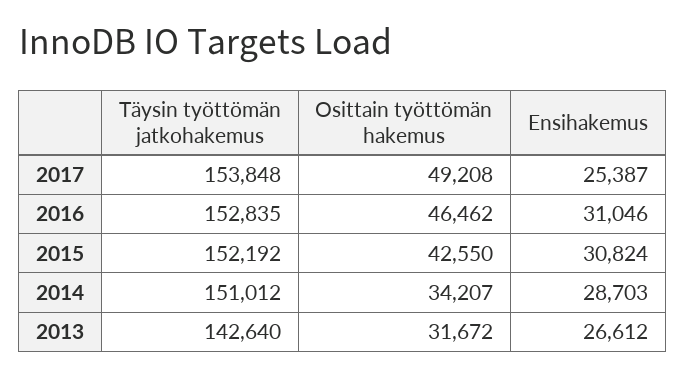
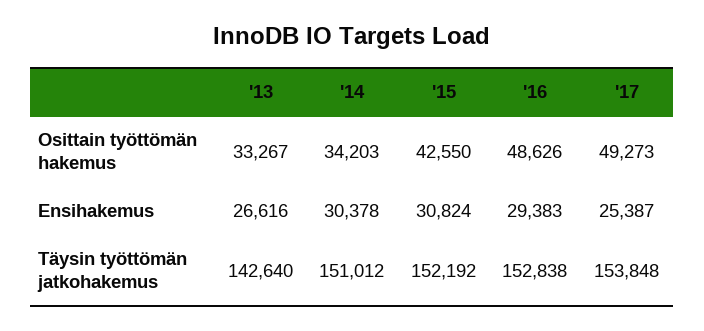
  {
    "Täysin työttömän jatkohakemus": {
      "2017": 153848,
-     "2016": 152835,
+     "2016": 152838,
      "2015": 152192,
      "2014": 151012,
      "2013": 142640
    },
    "Osittain työttömän hakemus": {
-     "2017": 49208,
+     "2017": 49273,
-     "2016": 46462,
+     "2016": 48626,
      "2015": 42550,
-     "2014": 34207,
+     "2014": 34203,
-     "2013": 31672
+     "2013": 33267
    },
    "Ensihakemus": {
      "2017": 25387,
-     "2016": 31046,
+     "2016": 29383,
      "2015": 30824,
-     "2014": 28703,
+     "2014": 30378,
-     "2013": 26612
+     "2013": 26616
    }
  }

